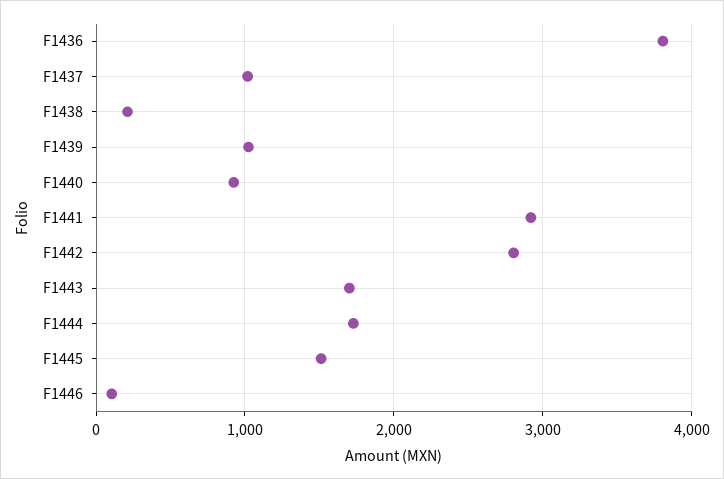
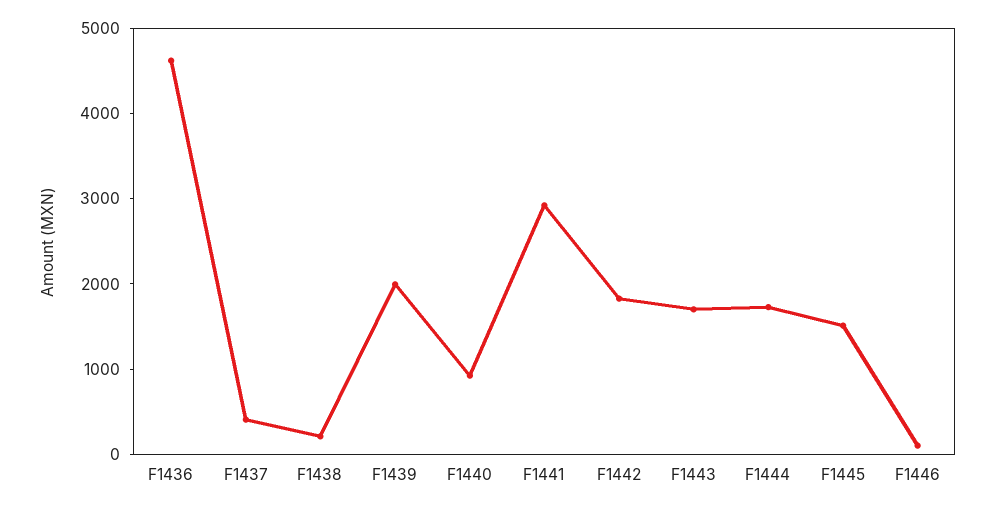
  {
-   "F1436": 3800,
+   "F1436": 4600,
-   "F1437": 1000,
+   "F1437": 400,
    "F1438": 200,
-   "F1439": 1000,
+   "F1439": 2000,
    "F1440": 900,
    "F1441": 2900,
-   "F1442": 2800,
+   "F1442": 1800,
    "F1443": 1700,
    "F1444": 1700,
    "F1445": 1500,
    "F1446": 100
  }

